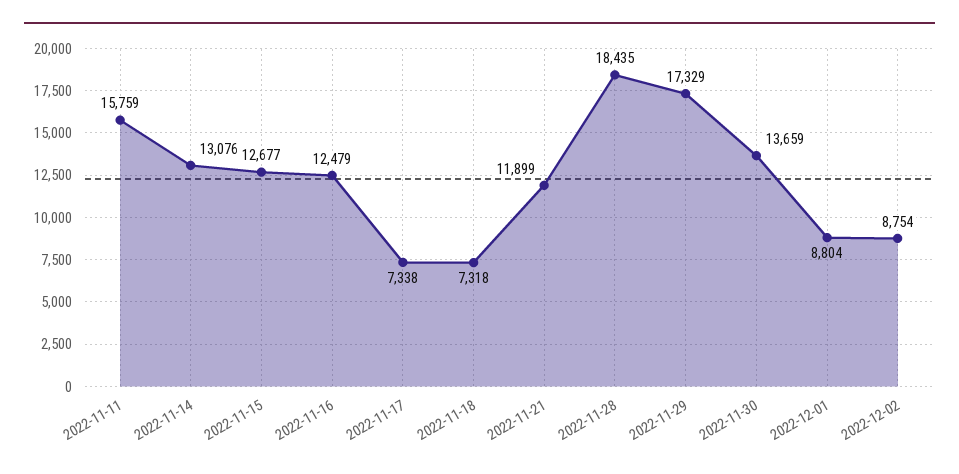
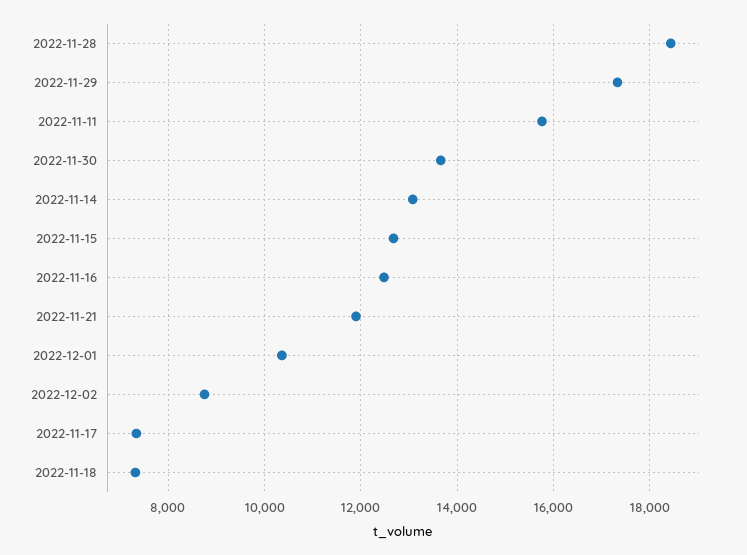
  {
    "2022-11-11": 15759,
    "2022-11-14": 13076,
    "2022-11-15": 12677,
    "2022-11-16": 12479,
    "2022-11-17": 7338,
    "2022-11-18": 7318,
    "2022-11-21": 11899,
    "2022-11-28": 18435,
    "2022-11-29": 17329,
    "2022-11-30": 13659,
-   "2022-12-01": 8804,
+   "2022-12-01": 10400,
    "2022-12-02": 8754
  }

